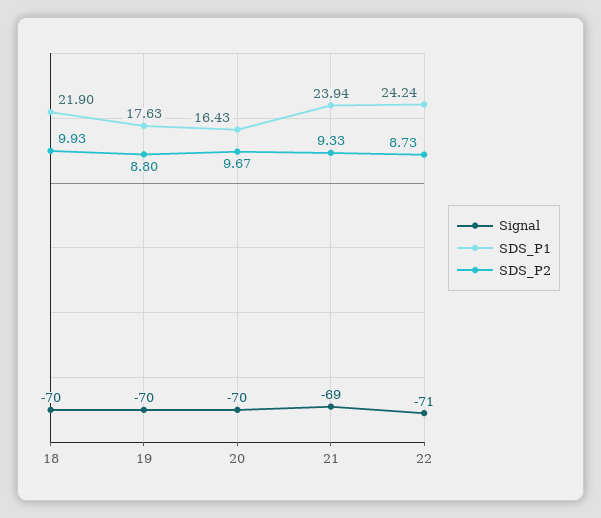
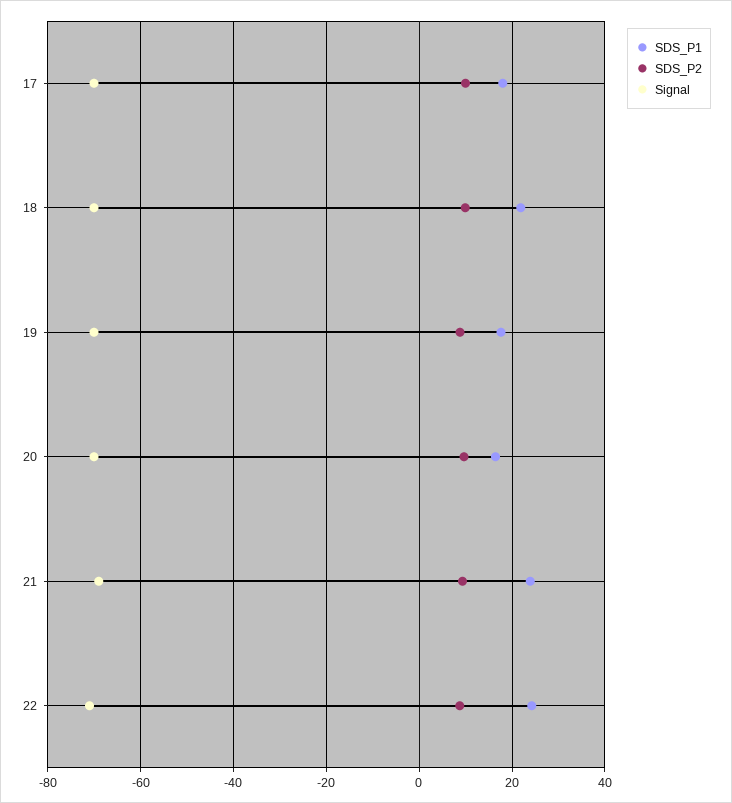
  {
    "Signal": {
      "18": -70,
      "19": -70,
      "20": -70,
      "21": -69,
-     "22": -71
+     "22": -71,
+     "17": -70
    },
    "SDS_P1": {
      "18": 21.9,
      "19": 17.63,
      "20": 16.43,
      "21": 23.94,
-     "22": 24.24
+     "22": 24.24,
+     "17": 18
    },
    "SDS_P2": {
      "18": 9.93,
      "19": 8.8,
      "20": 9.67,
      "21": 9.33,
-     "22": 8.73
+     "22": 8.73,
+     "17": 10
    }
  }

